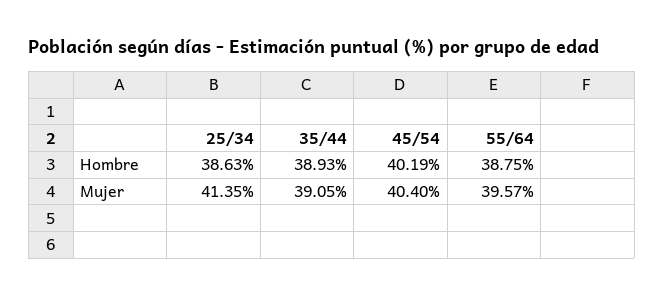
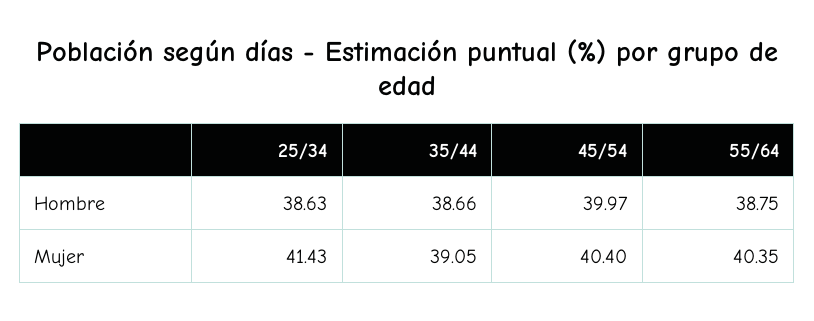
  {
    "25/34": {
      "Hombre": 38.63,
-     "Mujer": 41.35
+     "Mujer": 41.43
    },
    "35/44": {
-     "Hombre": 38.93,
+     "Hombre": 38.66,
      "Mujer": 39.05
    },
    "45/54": {
-     "Hombre": 40.19,
+     "Hombre": 39.97,
      "Mujer": 40.4
    },
    "55/64": {
      "Hombre": 38.75,
-     "Mujer": 39.57
+     "Mujer": 40.35
    }
  }

